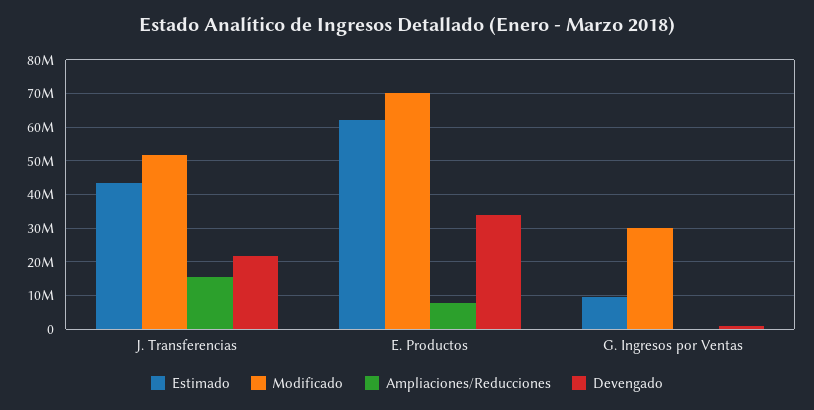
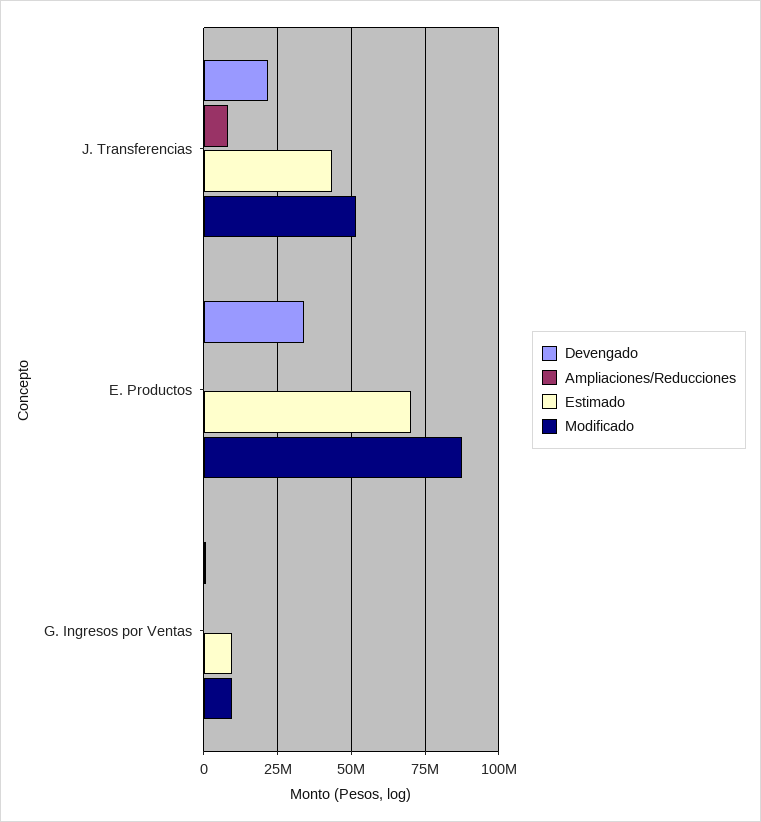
  {
    "Estimado": {
      "J. Transferencias": 44000000,
-     "E. Productos": 62000000,
+     "E. Productos": 70000000,
      "G. Ingresos por Ventas": 10000000
    },
    "Modificado": {
      "J. Transferencias": 52000000,
-     "E. Productos": 70000000,
+     "E. Productos": 87500000,
-     "G. Ingresos por Ventas": 30000000
+     "G. Ingresos por Ventas": 10000000
    },
    "Ampliaciones/Reducciones": {
-     "J. Transferencias": 16000000,
+     "J. Transferencias": 7500000,
-     "E. Productos": 8000000,
+     "E. Productos": 0,
      "G. Ingresos por Ventas": 0
    },
    "Devengado": {
      "J. Transferencias": 22000000,
      "E. Productos": 34000000,
      "G. Ingresos por Ventas": 0
    }
  }

